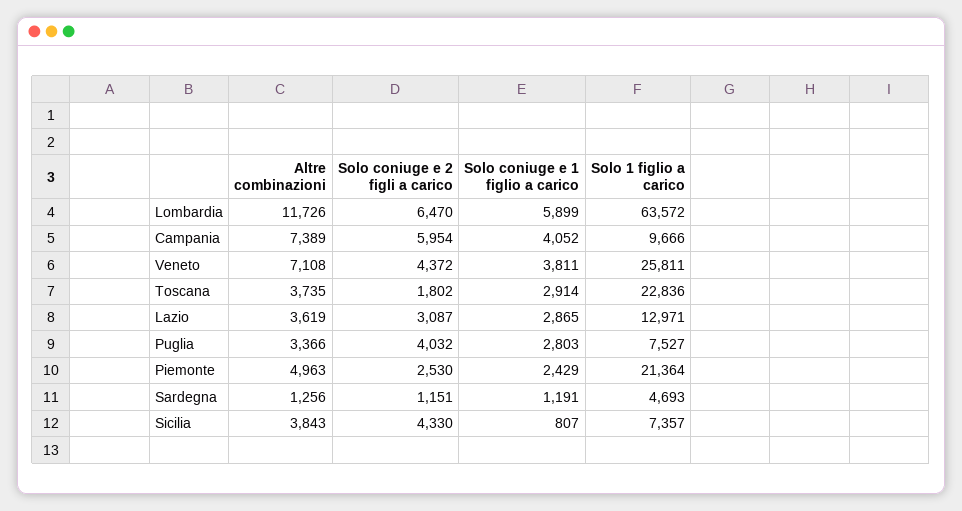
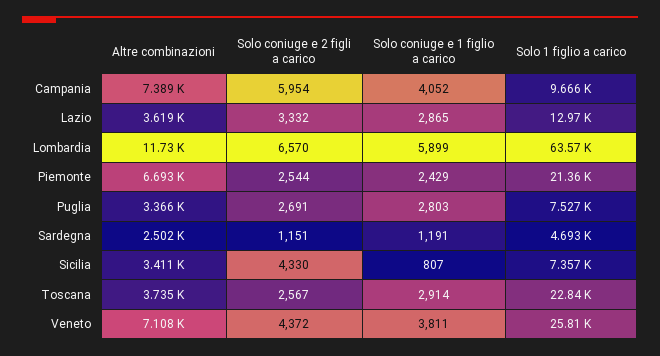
  {
    "Altre combinazioni": {
      "Lombardia": 11726,
      "Campania": 7389,
      "Veneto": 7108,
      "Toscana": 3735,
      "Lazio": 3619,
      "Puglia": 3366,
-     "Piemonte": 4963,
+     "Piemonte": 6693,
-     "Sardegna": 1256,
+     "Sardegna": 2502,
-     "Sicilia": 3843
+     "Sicilia": 3411
    },
    "Solo coniuge e 2 figli a carico": {
-     "Lombardia": 6470,
+     "Lombardia": 6570,
      "Campania": 5954,
      "Veneto": 4372,
-     "Toscana": 1802,
+     "Toscana": 2567,
-     "Lazio": 3087,
+     "Lazio": 3332,
-     "Puglia": 4032,
+     "Puglia": 2691,
-     "Piemonte": 2530,
+     "Piemonte": 2544,
      "Sardegna": 1151,
      "Sicilia": 4330
    },
    "Solo coniuge e 1 figlio a carico": {
      "Lombardia": 5899,
      "Campania": 4052,
      "Veneto": 3811,
      "Toscana": 2914,
      "Lazio": 2865,
      "Puglia": 2803,
      "Piemonte": 2429,
      "Sardegna": 1191,
      "Sicilia": 807
    },
    "Solo 1 figlio a carico": {
      "Lombardia": 63572,
      "Campania": 9666,
      "Veneto": 25811,
      "Toscana": 22836,
      "Lazio": 12971,
      "Puglia": 7527,
      "Piemonte": 21364,
      "Sardegna": 4693,
      "Sicilia": 7357
    }
  }

